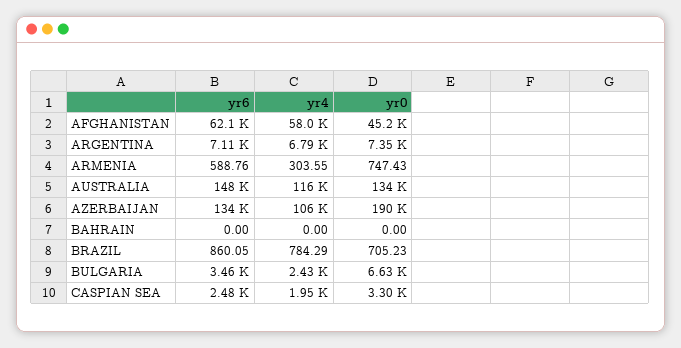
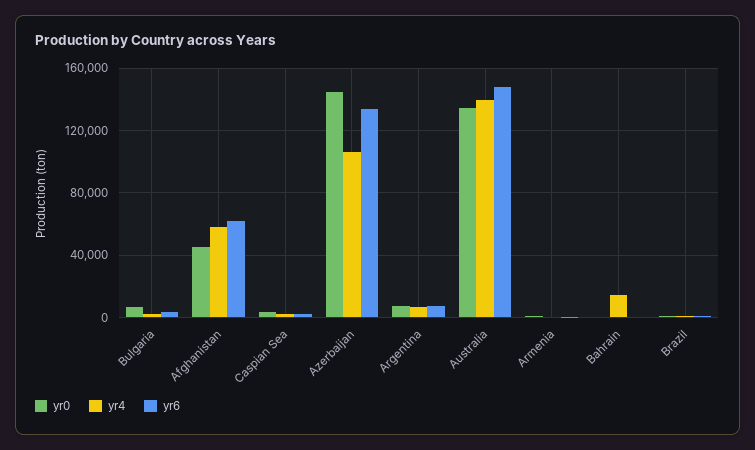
  {
    "yr6": {
      "AFGHANISTAN": 62100,
      "ARGENTINA": 7110,
      "ARMENIA": 588.76,
      "AUSTRALIA": 148000,
      "AZERBAIJAN": 134000,
      "BAHRAIN": 0,
      "BRAZIL": 860.05,
      "BULGARIA": 3460,
      "CASPIAN SEA": 2480
    },
    "yr4": {
      "AFGHANISTAN": 58000,
      "ARGENTINA": 6790,
      "ARMENIA": 303.55,
-     "AUSTRALIA": 116000,
+     "AUSTRALIA": 140000,
      "AZERBAIJAN": 106000,
-     "BAHRAIN": 0,
+     "BAHRAIN": 15000,
      "BRAZIL": 784.29,
      "BULGARIA": 2430,
      "CASPIAN SEA": 1950
    },
    "yr0": {
      "AFGHANISTAN": 45200,
      "ARGENTINA": 7350,
      "ARMENIA": 747.43,
      "AUSTRALIA": 134000,
-     "AZERBAIJAN": 190000,
+     "AZERBAIJAN": 145000,
      "BAHRAIN": 0,
      "BRAZIL": 705.23,
      "BULGARIA": 6630,
      "CASPIAN SEA": 3300
    }
  }

